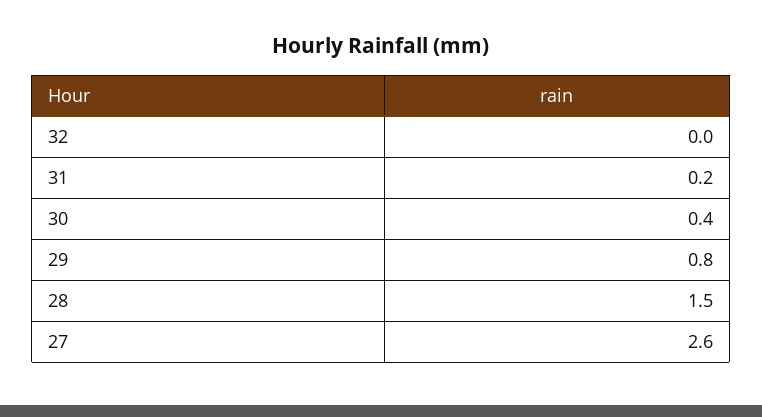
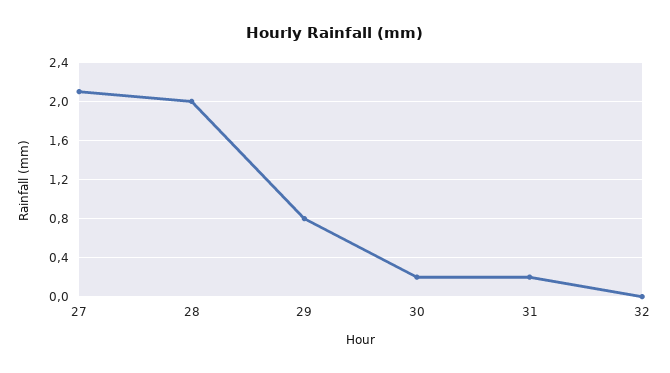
  {
    "32": 0,
    "31": 0.2,
-   "30": 0.4,
+   "30": 0.2,
    "29": 0.8,
-   "28": 1.5,
+   "28": 2,
-   "27": 2.6
+   "27": 2.1
  }

